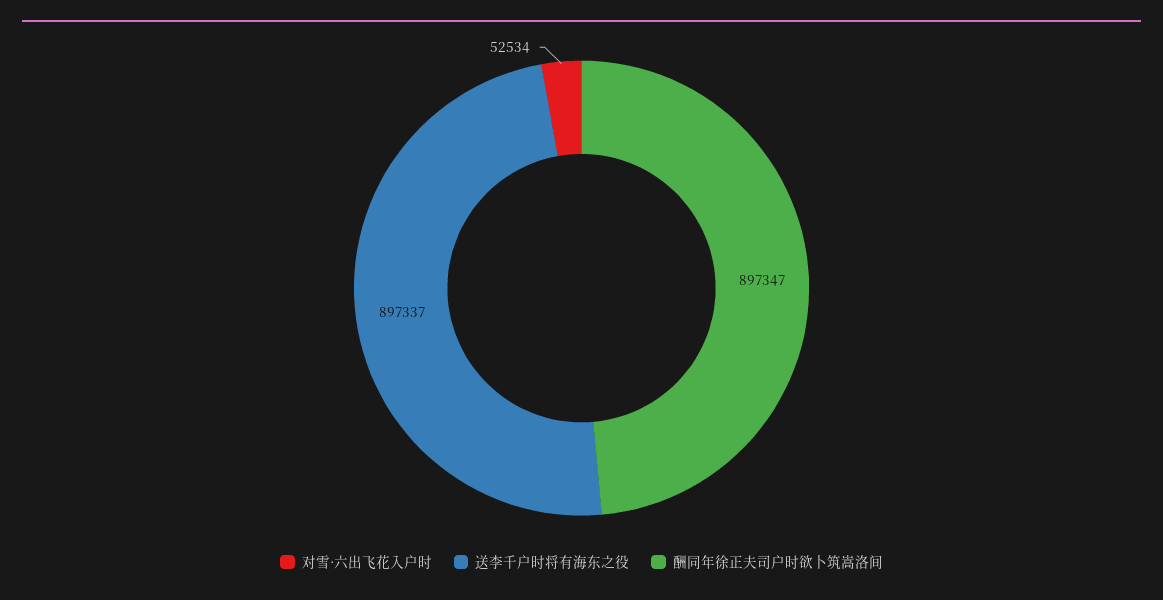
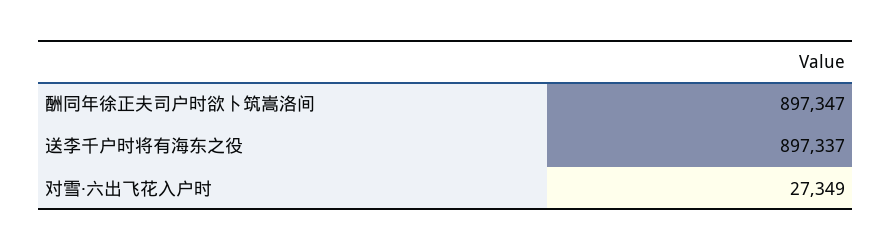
  {
-   "对雪·六出飞花入户时": 52534,
+   "对雪·六出飞花入户时": 27349,
    "送李千户时将有海东之役": 897337,
    "酬同年徐正夫司户时欲卜筑嵩洛间": 897347
  }

